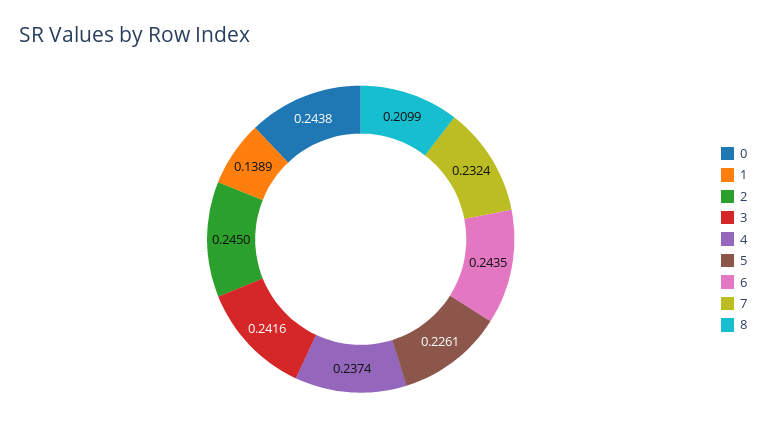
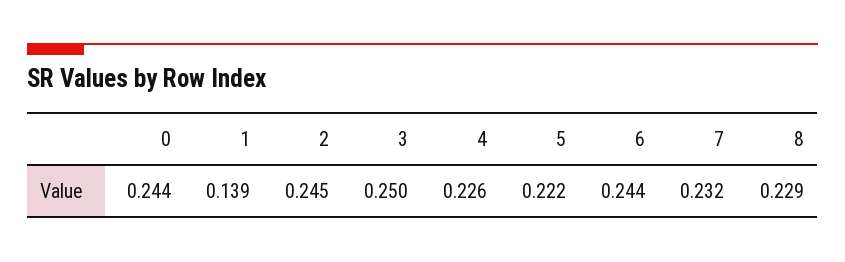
  {
    "0": 0.2438,
    "1": 0.1389,
    "2": 0.245,
-   "3": 0.2416,
+   "3": 0.25,
-   "4": 0.2374,
+   "4": 0.226,
-   "5": 0.2261,
+   "5": 0.222,
    "6": 0.2435,
    "7": 0.2324,
-   "8": 0.2099
+   "8": 0.229
  }

